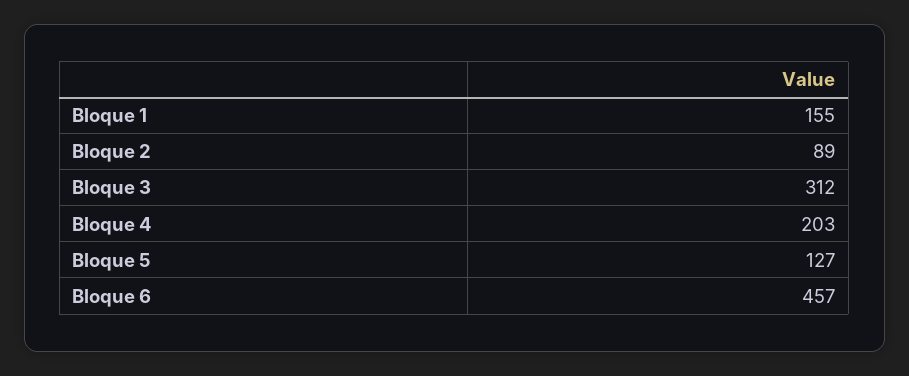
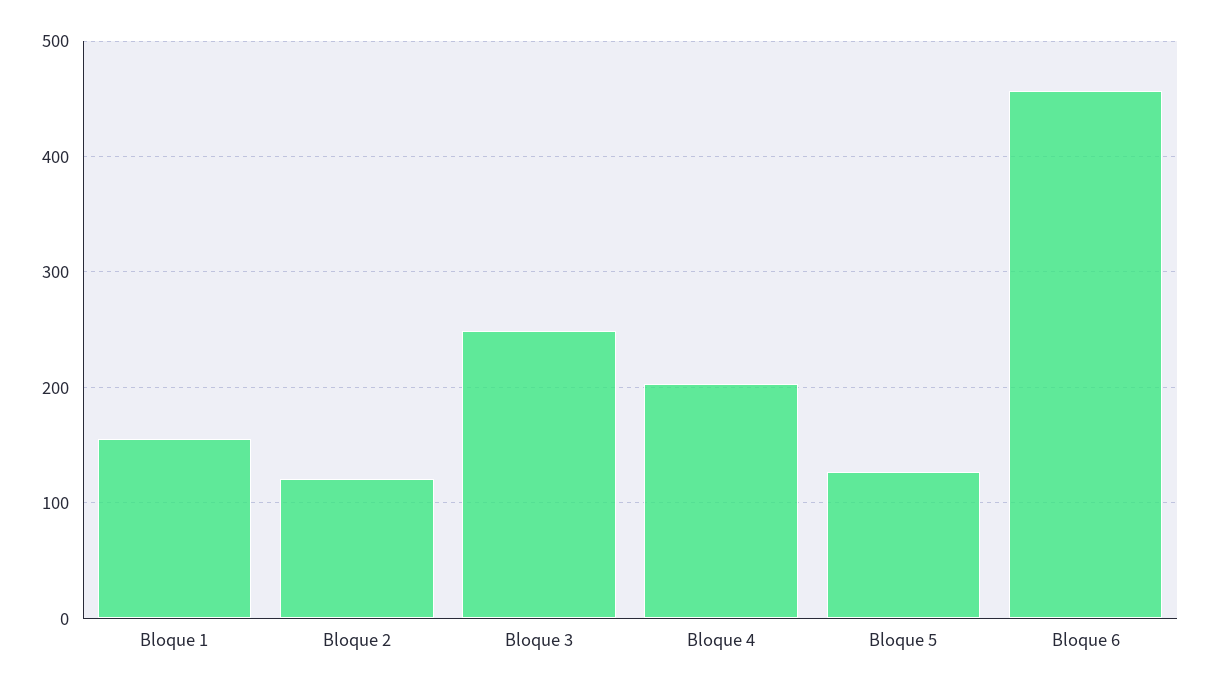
  {
    "Bloque 1": 155,
-   "Bloque 2": 89,
+   "Bloque 2": 120,
-   "Bloque 3": 312,
+   "Bloque 3": 250,
    "Bloque 4": 203,
    "Bloque 5": 127,
    "Bloque 6": 457
  }

